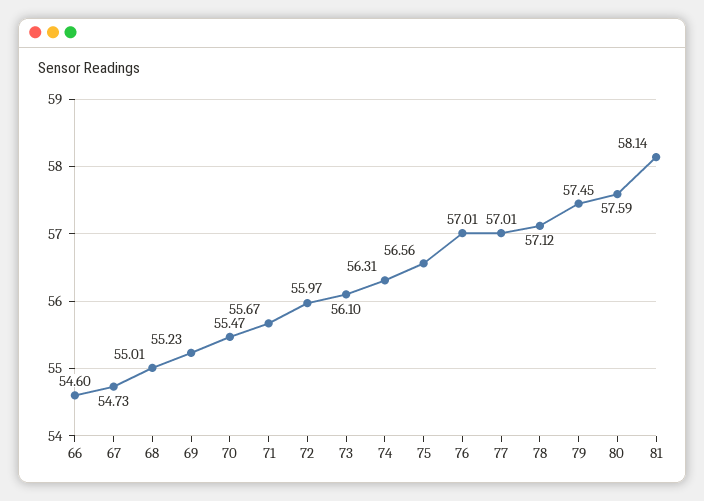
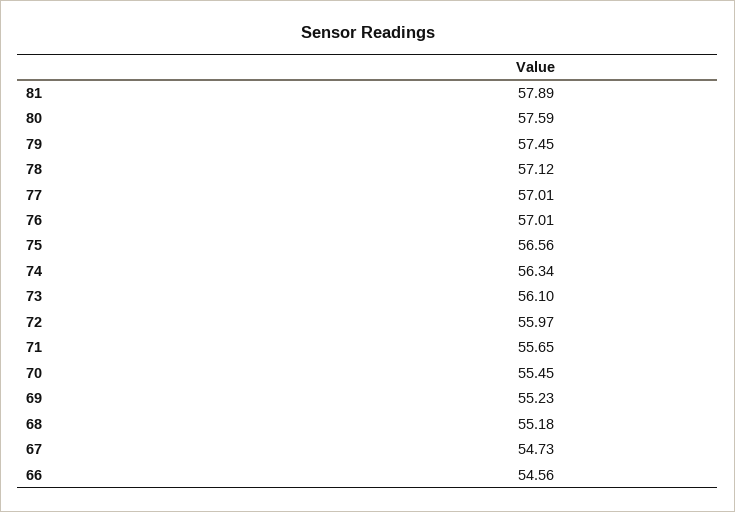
  {
-   "66": 54.6,
+   "66": 54.56,
    "67": 54.73,
-   "68": 55.01,
+   "68": 55.18,
    "69": 55.23,
-   "70": 55.47,
+   "70": 55.45,
-   "71": 55.67,
+   "71": 55.65,
    "72": 55.97,
    "73": 56.1,
-   "74": 56.31,
+   "74": 56.34,
    "75": 56.56,
    "76": 57.01,
    "77": 57.01,
    "78": 57.12,
    "79": 57.45,
    "80": 57.59,
-   "81": 58.14
+   "81": 57.89
  }

